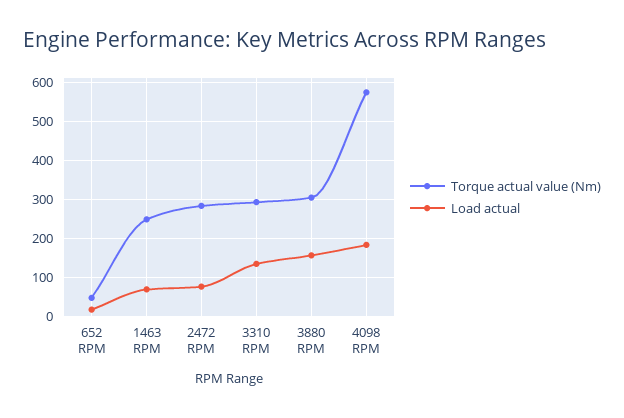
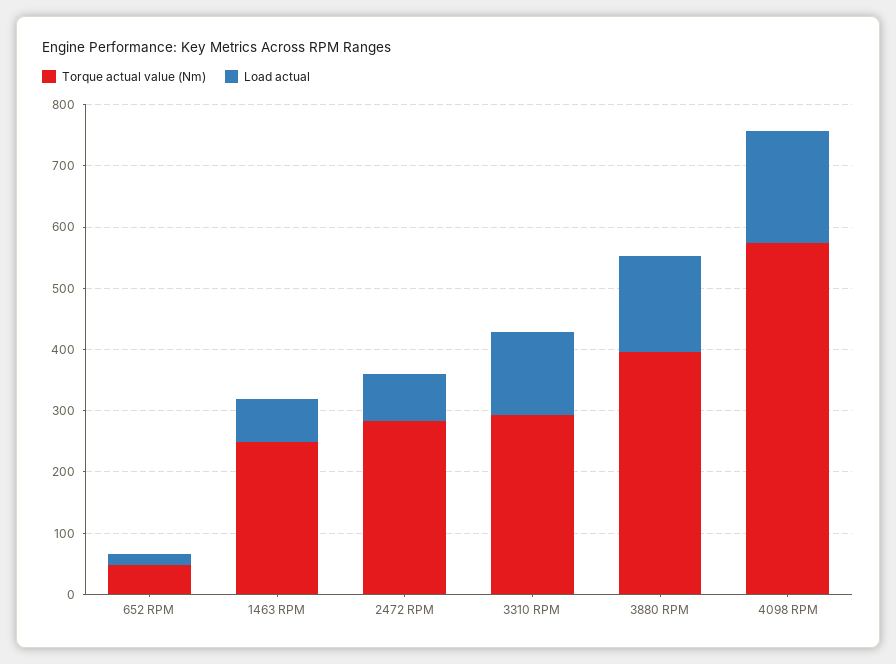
  {
    "Torque actual value (Nm)": {
      "652 RPM": 40,
      "1463 RPM": 240,
      "2472 RPM": 280,
      "3310 RPM": 300,
-     "3880 RPM": 300,
+     "3880 RPM": 400,
      "4098 RPM": 580
    },
    "Load actual": {
      "652 RPM": 20,
      "1463 RPM": 60,
      "2472 RPM": 80,
      "3310 RPM": 140,
      "3880 RPM": 160,
      "4098 RPM": 180
    }
  }

